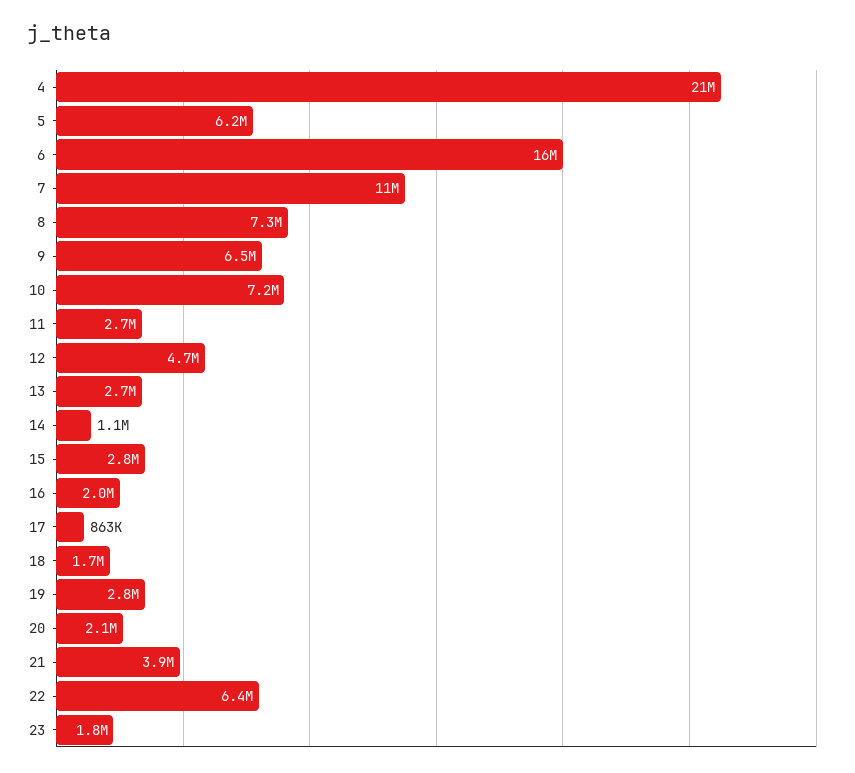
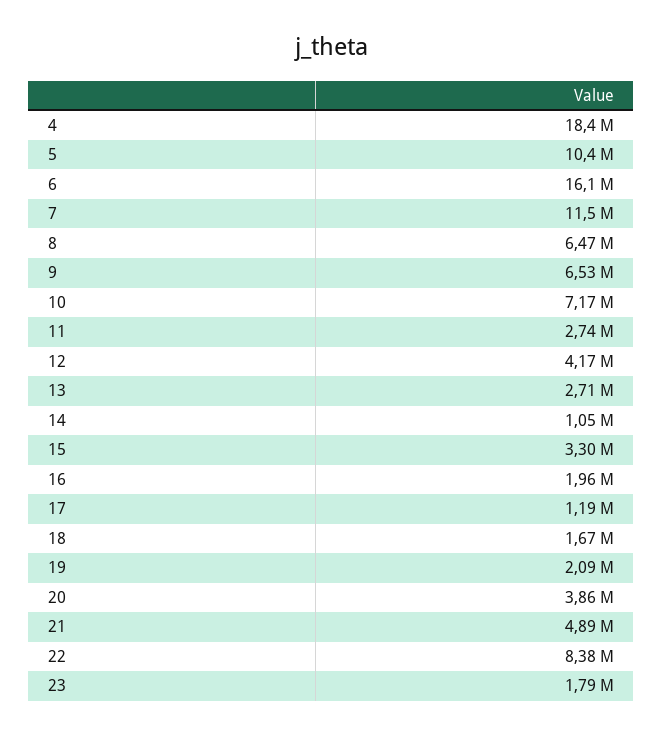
  {
-   "4": 21000000,
+   "4": 18400000,
-   "5": 6200000,
+   "5": 10400000,
    "6": 16100000,
    "7": 11500000,
-   "8": 7300000,
+   "8": 6470000,
    "9": 6530000,
    "10": 7170000,
    "11": 2740000,
-   "12": 4700000,
+   "12": 4170000,
    "13": 2710000,
    "14": 1050000,
-   "15": 2800000,
+   "15": 3300000,
    "16": 1960000,
-   "17": 863000,
+   "17": 1190000,
    "18": 1670000,
-   "19": 2800000,
+   "19": 2090000,
-   "20": 2100000,
+   "20": 3860000,
-   "21": 3900000,
+   "21": 4890000,
-   "22": 6400000,
+   "22": 8380000,
    "23": 1790000
  }

